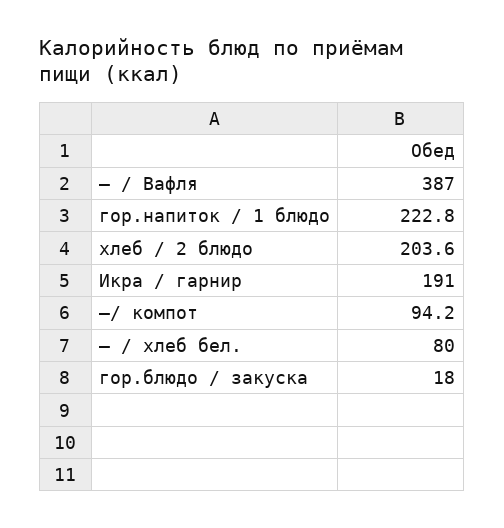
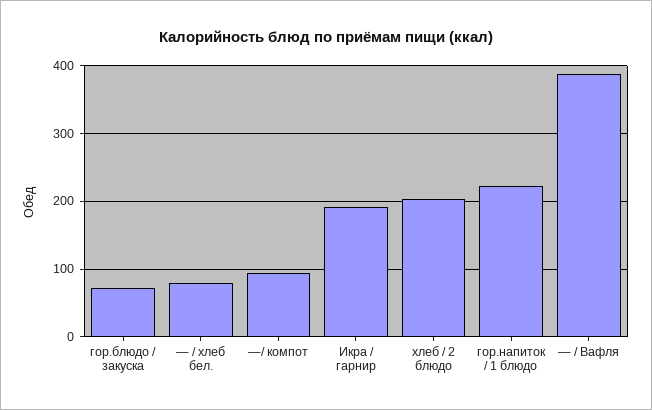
  {
    "— / Вафля": 387,
    "гор.напиток / 1 блюдо": 222.8,
    "хлеб / 2 блюдо": 203.6,
    "Икра / гарнир": 191,
    "—/ компот": 94.2,
    "— / хлеб бел.": 80,
-   "гор.блюдо / закуска": 18
+   "гор.блюдо / закуска": 70
  }

